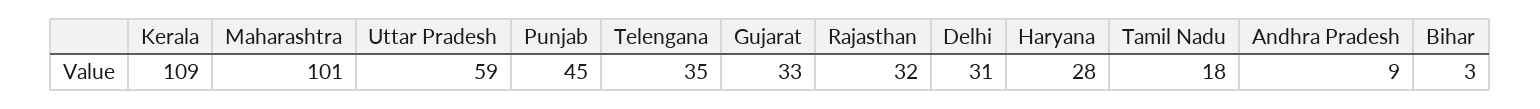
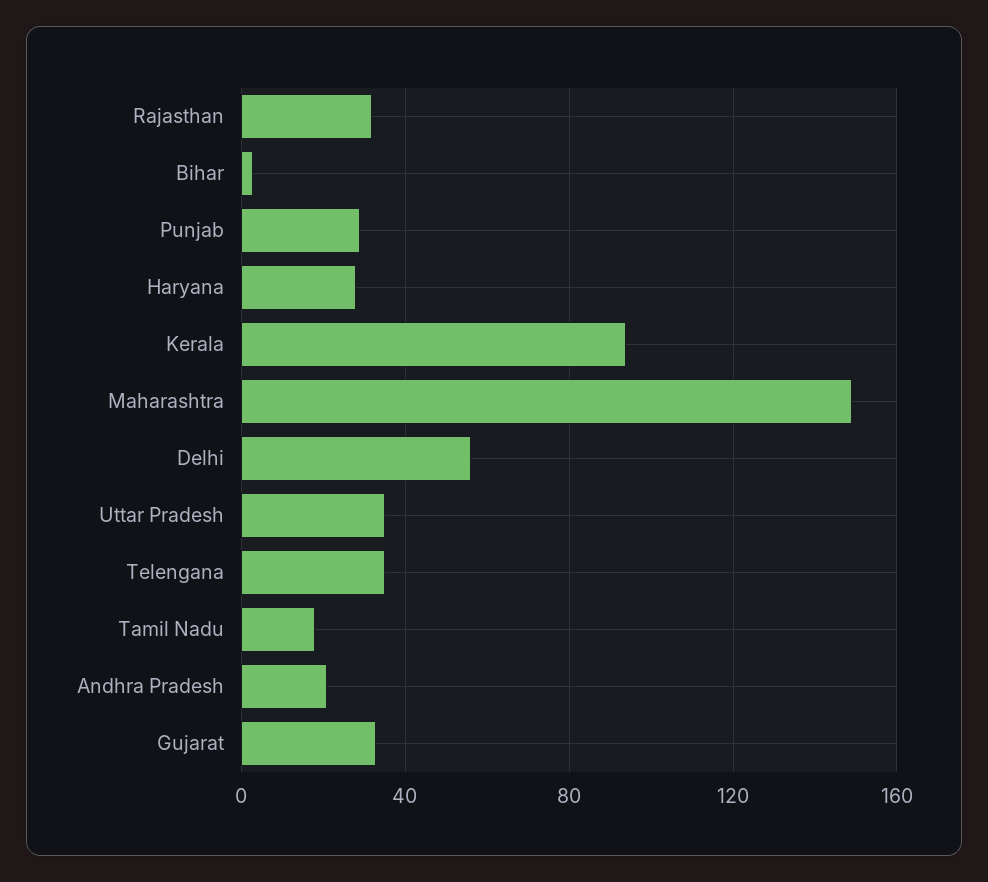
  {
-   "Kerala": 109,
+   "Kerala": 95,
-   "Maharashtra": 101,
+   "Maharashtra": 150,
-   "Uttar Pradesh": 59,
+   "Uttar Pradesh": 35,
-   "Punjab": 45,
+   "Punjab": 30,
    "Telengana": 35,
    "Gujarat": 33,
    "Rajasthan": 32,
-   "Delhi": 31,
+   "Delhi": 55,
    "Haryana": 28,
    "Tamil Nadu": 18,
-   "Andhra Pradesh": 9,
+   "Andhra Pradesh": 20,
    "Bihar": 3
  }

